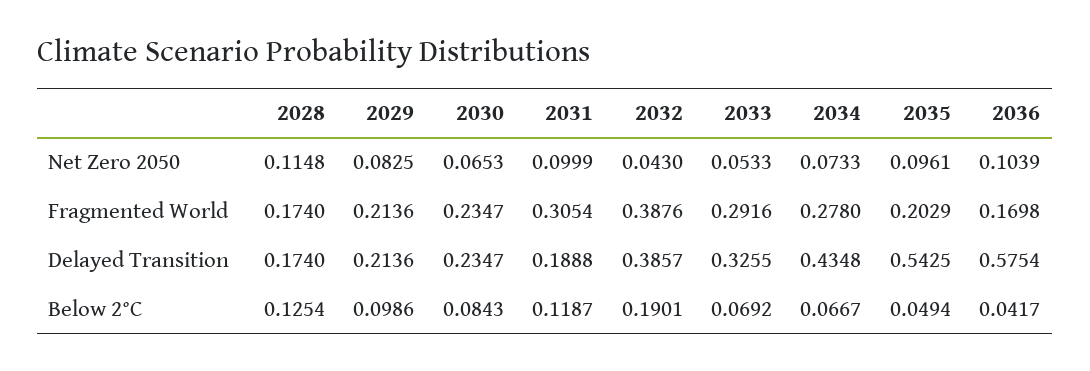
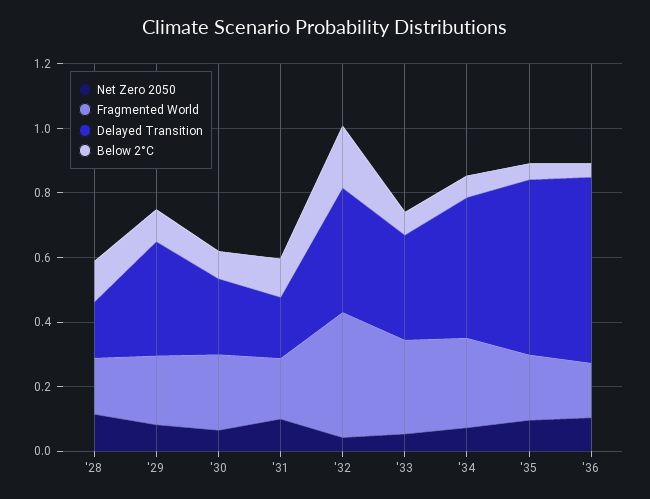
  {
    "Net Zero 2050": {
      "2028": 0.1148,
      "2029": 0.0825,
      "2030": 0.0653,
      "2031": 0.0999,
      "2032": 0.043,
      "2033": 0.0533,
      "2034": 0.0733,
      "2035": 0.0961,
      "2036": 0.1039
    },
    "Fragmented World": {
      "2028": 0.174,
      "2029": 0.2136,
      "2030": 0.2347,
-     "2031": 0.3054,
+     "2031": 0.2,
      "2032": 0.3876,
      "2033": 0.2916,
      "2034": 0.278,
      "2035": 0.2029,
      "2036": 0.1698
    },
    "Delayed Transition": {
      "2028": 0.174,
-     "2029": 0.2136,
+     "2029": 0.35,
      "2030": 0.2347,
      "2031": 0.1888,
      "2032": 0.3857,
      "2033": 0.3255,
      "2034": 0.4348,
      "2035": 0.5425,
      "2036": 0.5754
    },
    "Below 2°C": {
      "2028": 0.1254,
      "2029": 0.0986,
      "2030": 0.0843,
      "2031": 0.1187,
      "2032": 0.1901,
      "2033": 0.0692,
      "2034": 0.0667,
      "2035": 0.0494,
      "2036": 0.0417
    }
  }

